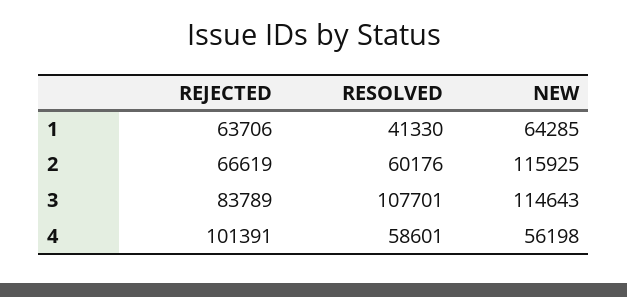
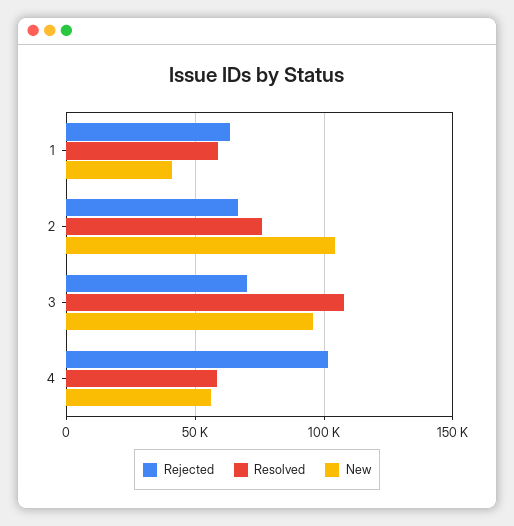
  {
    "REJECTED": {
      "1": 63706,
      "2": 66619,
-     "3": 83789,
+     "3": 70000,
      "4": 101391
    },
    "RESOLVED": {
-     "1": 41330,
+     "1": 60000,
-     "2": 60176,
+     "2": 75000,
      "3": 107701,
      "4": 58601
    },
    "NEW": {
-     "1": 64285,
+     "1": 40000,
-     "2": 115925,
+     "2": 105000,
-     "3": 114643,
+     "3": 95000,
      "4": 56198
    }
  }

